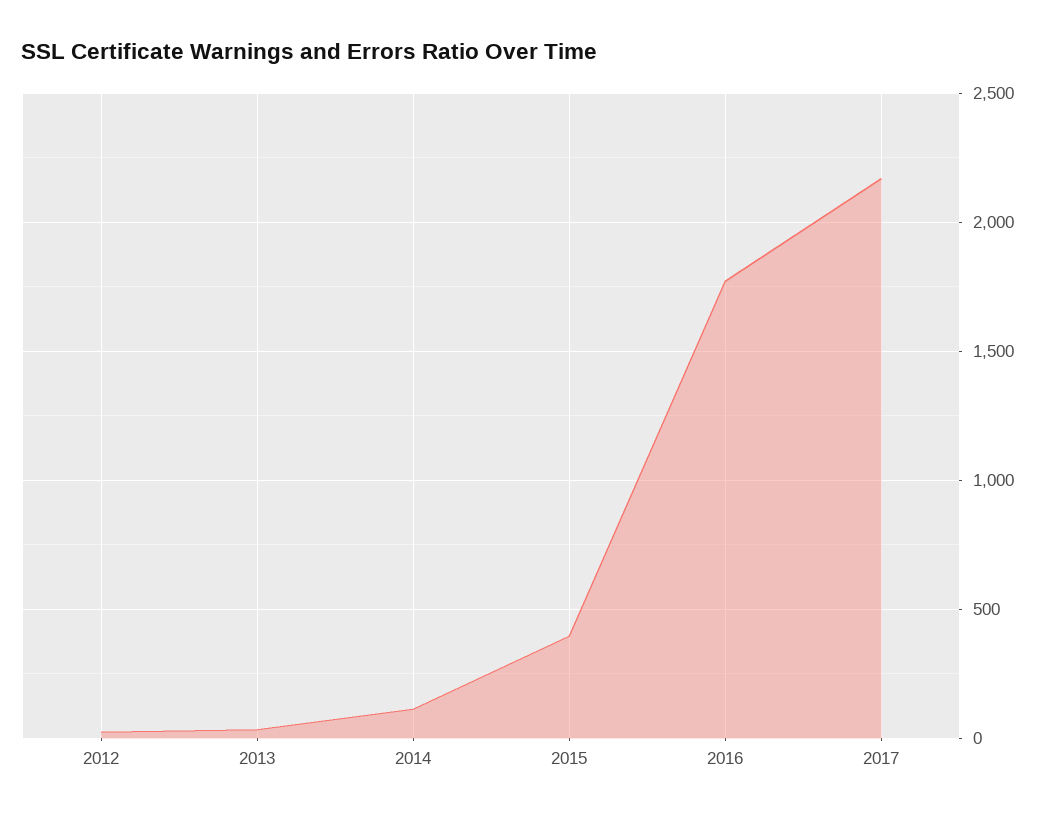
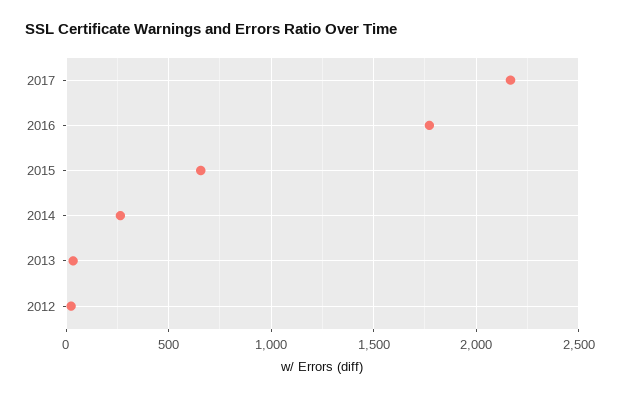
  {
    "2012": 0,
    "2013": 50,
-   "2014": 100,
+   "2014": 250,
-   "2015": 400,
+   "2015": 650,
    "2016": 1750,
    "2017": 2150
  }

